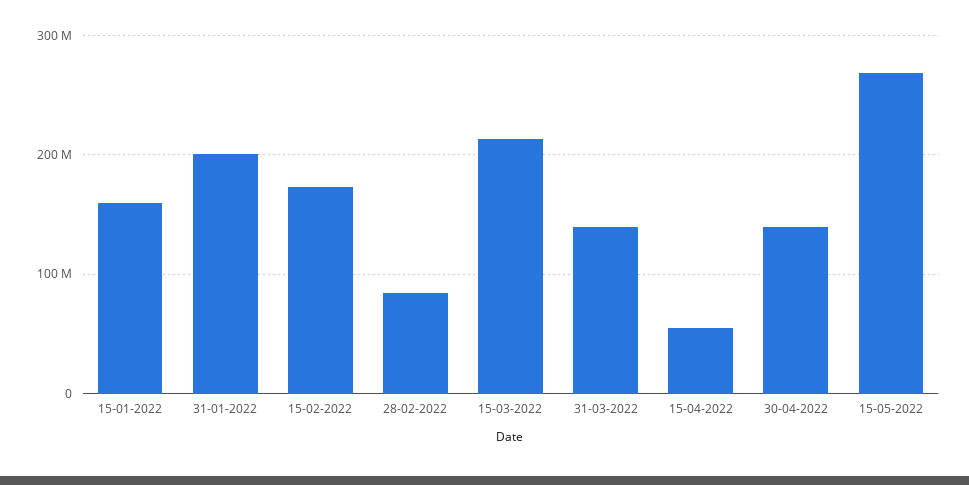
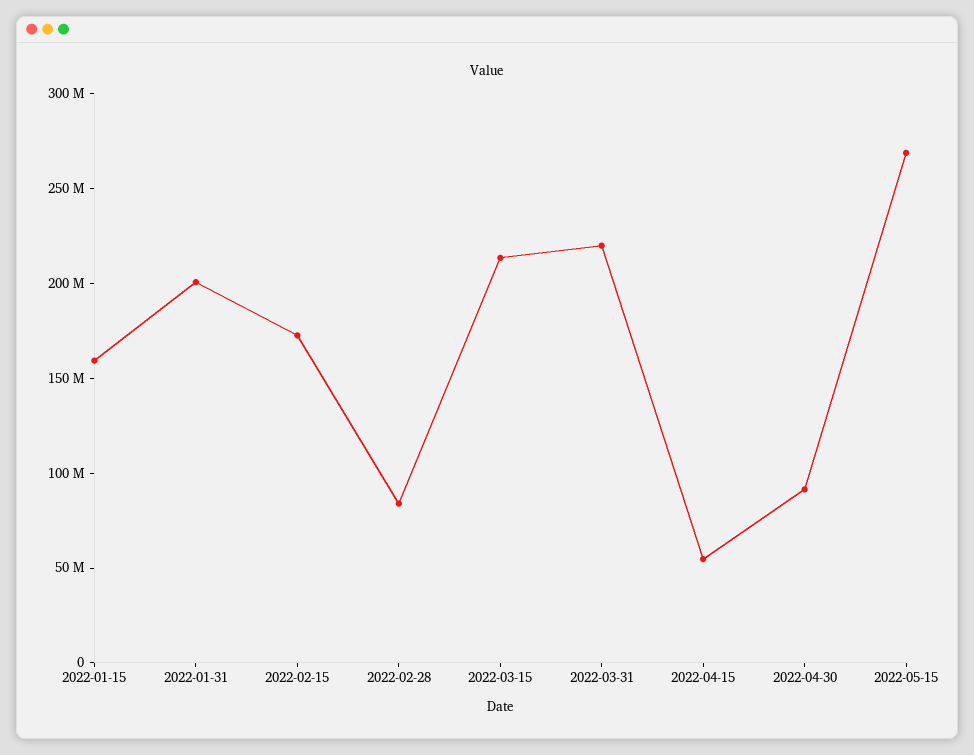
  {
    "15-01-2022": 160000000,
    "31-01-2022": 200000000,
    "15-02-2022": 170000000,
    "28-02-2022": 80000000,
    "15-03-2022": 210000000,
-   "31-03-2022": 140000000,
+   "31-03-2022": 220000000,
    "15-04-2022": 50000000,
-   "30-04-2022": 140000000,
+   "30-04-2022": 90000000,
    "15-05-2022": 270000000
  }

